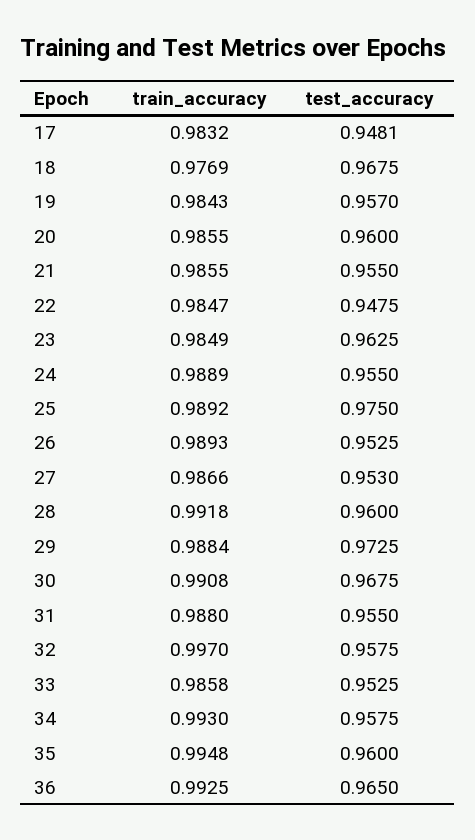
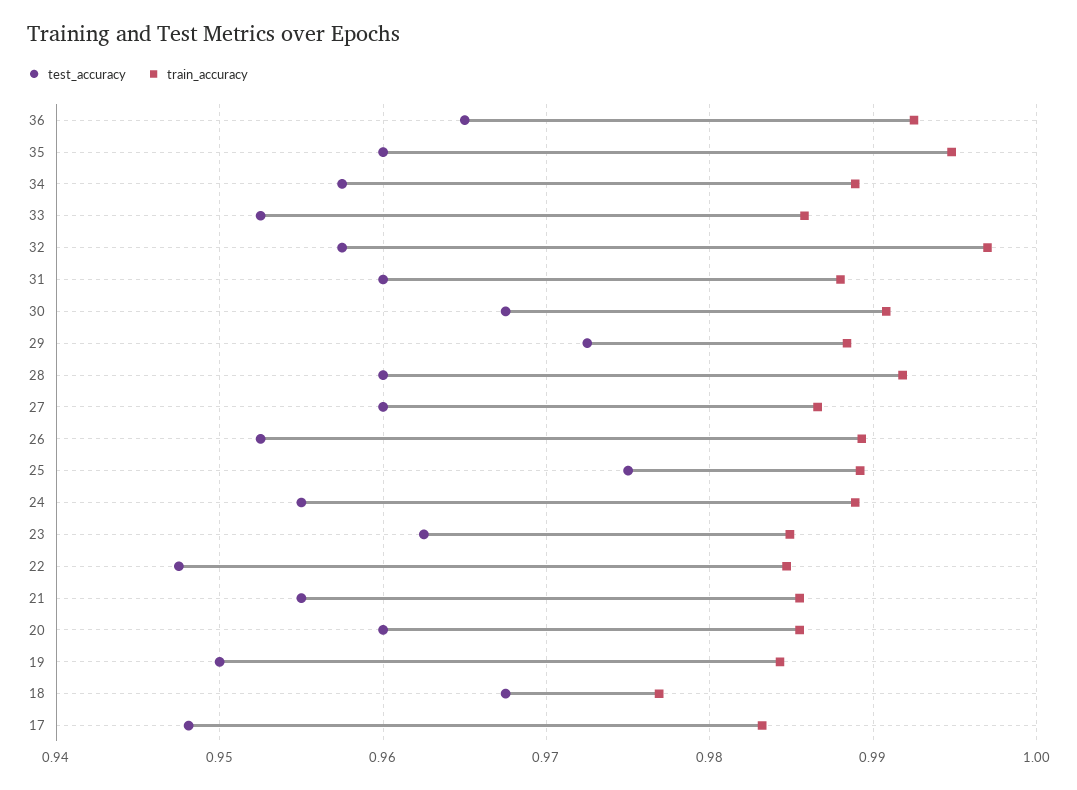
  {
    "train_accuracy": {
      "17": 0.9832,
      "18": 0.9769,
      "19": 0.9843,
      "20": 0.9855,
      "21": 0.9855,
      "22": 0.9847,
      "23": 0.9849,
      "24": 0.9889,
      "25": 0.9892,
      "26": 0.9893,
      "27": 0.9866,
      "28": 0.9918,
      "29": 0.9884,
      "30": 0.9908,
      "31": 0.988,
      "32": 0.997,
      "33": 0.9858,
-     "34": 0.993,
+     "34": 0.989,
      "35": 0.9948,
      "36": 0.9925
    },
    "test_accuracy": {
      "17": 0.9481,
      "18": 0.9675,
-     "19": 0.957,
+     "19": 0.95,
      "20": 0.96,
      "21": 0.955,
      "22": 0.9475,
      "23": 0.9625,
      "24": 0.955,
      "25": 0.975,
      "26": 0.9525,
-     "27": 0.953,
+     "27": 0.96,
      "28": 0.96,
      "29": 0.9725,
      "30": 0.9675,
-     "31": 0.955,
+     "31": 0.96,
      "32": 0.9575,
      "33": 0.9525,
      "34": 0.9575,
      "35": 0.96,
      "36": 0.965
    }
  }

